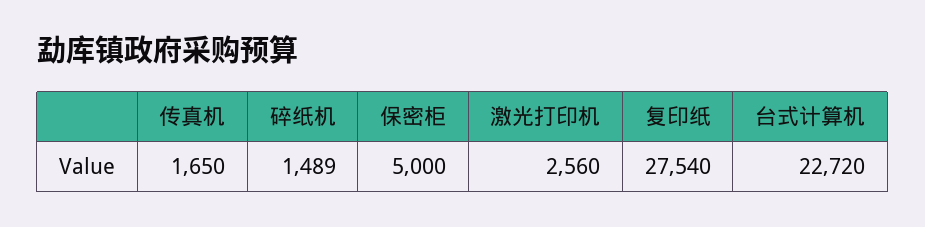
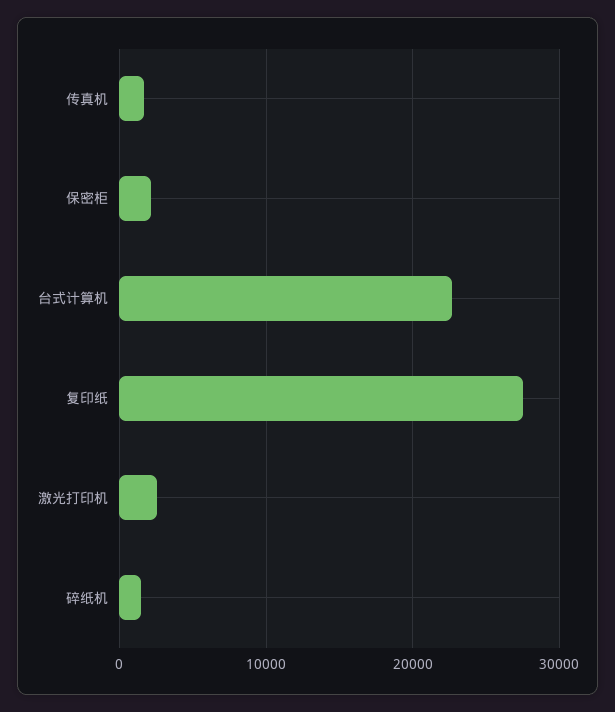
  {
    "传真机": 1650,
    "碎纸机": 1489,
-   "保密柜": 5000,
+   "保密柜": 2000,
    "激光打印机": 2560,
    "复印纸": 27540,
    "台式计算机": 22720
  }

